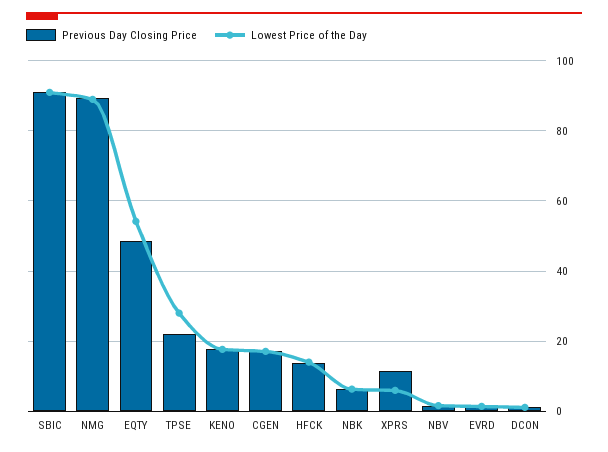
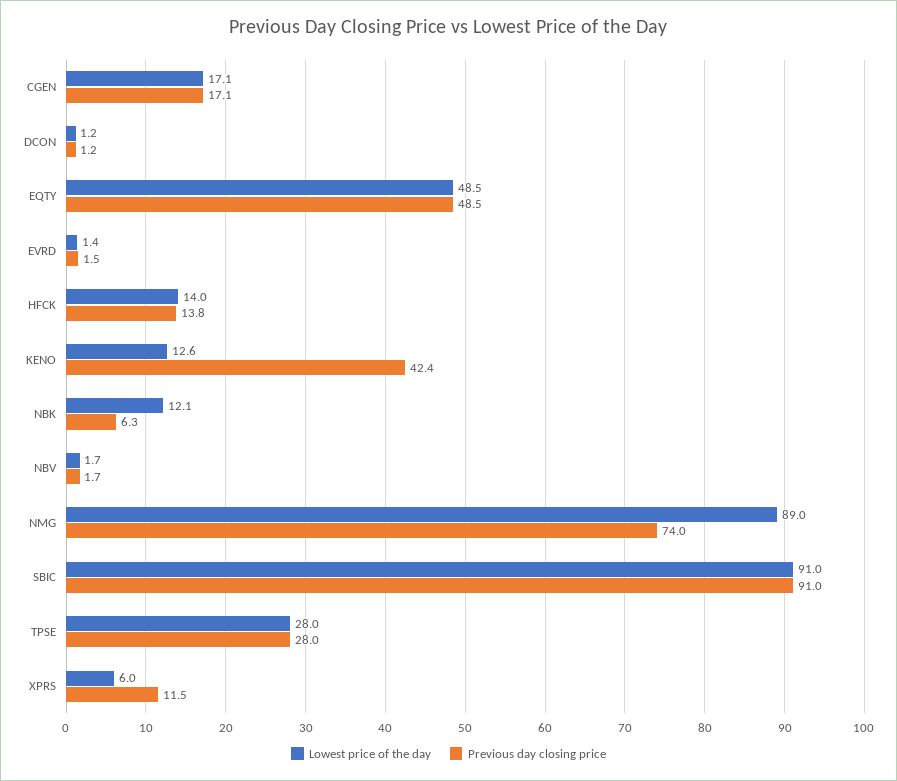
  {
    "Previous Day Closing Price": {
      "SBIC": 91,
-     "NMG": 90,
+     "NMG": 74,
      "EQTY": 48.5,
-     "TPSE": 22,
+     "TPSE": 28,
-     "KENO": 18,
+     "KENO": 42.4,
      "CGEN": 17.1,
      "HFCK": 13.8,
      "NBK": 6.3,
      "XPRS": 11.5,
      "NBV": 1.7,
      "EVRD": 1.5,
      "DCON": 1.2
    },
    "Lowest Price of the Day": {
      "SBIC": 91,
      "NMG": 89,
-     "EQTY": 54,
+     "EQTY": 48.5,
      "TPSE": 28,
-     "KENO": 18,
+     "KENO": 12.6,
      "CGEN": 17.1,
      "HFCK": 14,
-     "NBK": 6,
+     "NBK": 12.1,
      "XPRS": 6,
      "NBV": 1.7,
      "EVRD": 1.4,
      "DCON": 1.2
    }
  }

